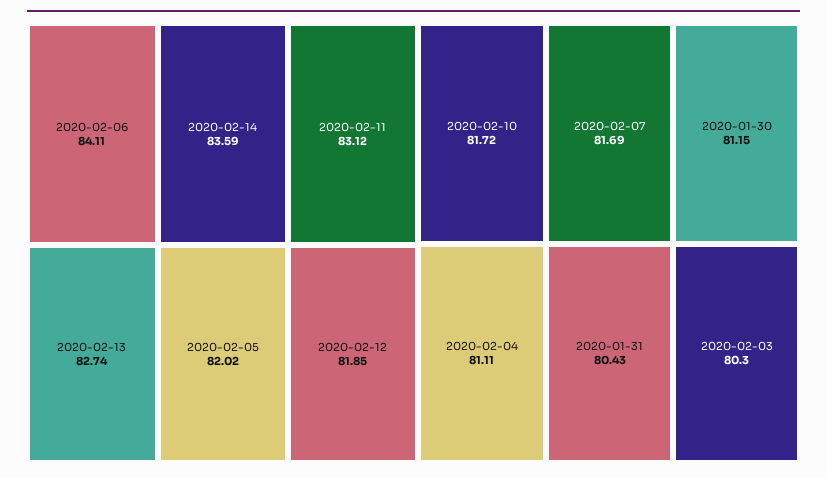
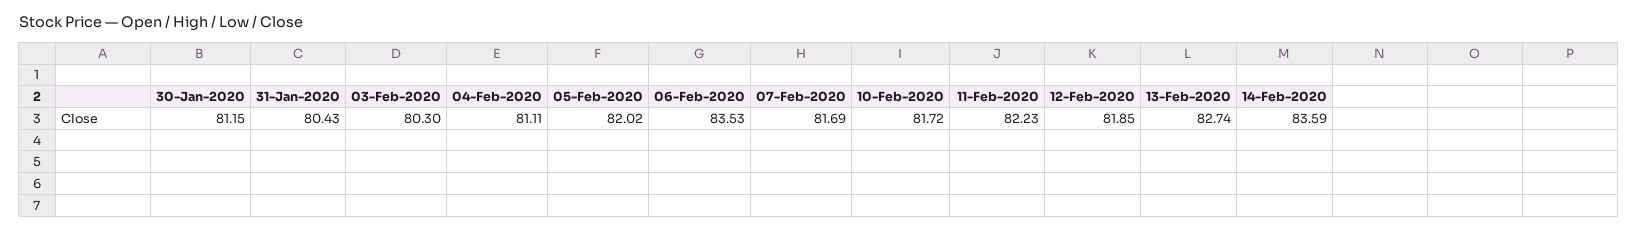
  {
-   "2020-02-06": 84.11,
+   "2020-02-06": 83.53,
    "2020-02-14": 83.59,
-   "2020-02-11": 83.12,
+   "2020-02-11": 82.23,
    "2020-02-13": 82.74,
    "2020-02-05": 82.02,
    "2020-02-12": 81.85,
    "2020-02-10": 81.72,
    "2020-02-07": 81.69,
    "2020-01-30": 81.15,
    "2020-02-04": 81.11,
    "2020-01-31": 80.43,
    "2020-02-03": 80.3
  }

